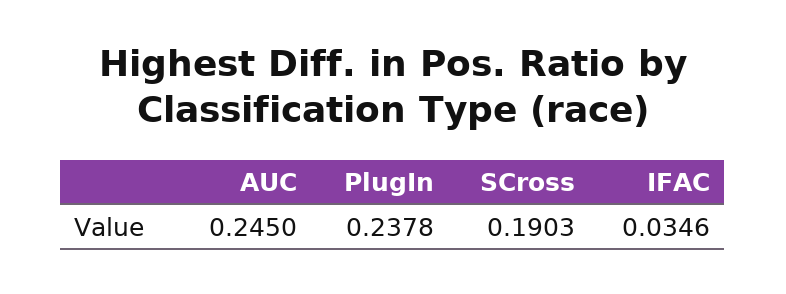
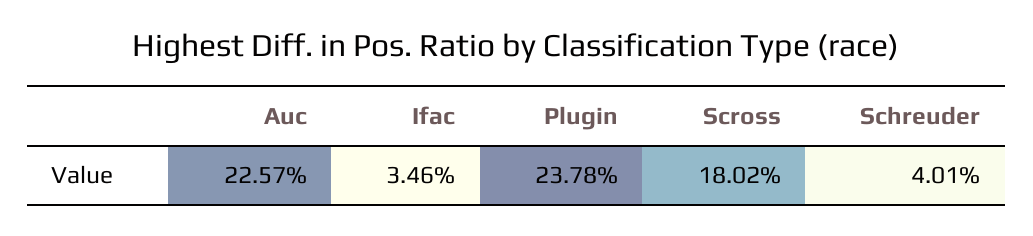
  {
-   "AUC": 0.245,
+   "AUC": 0.2257,
    "PlugIn": 0.2378,
-   "SCross": 0.1903,
+   "SCross": 0.1802,
-   "IFAC": 0.0346
+   "IFAC": 0.0346,
+   "Schreuder": 0.0401
  }

